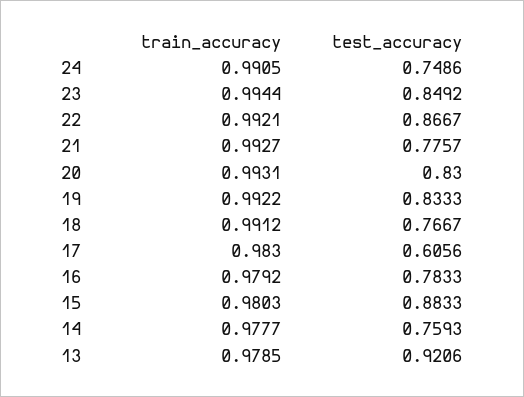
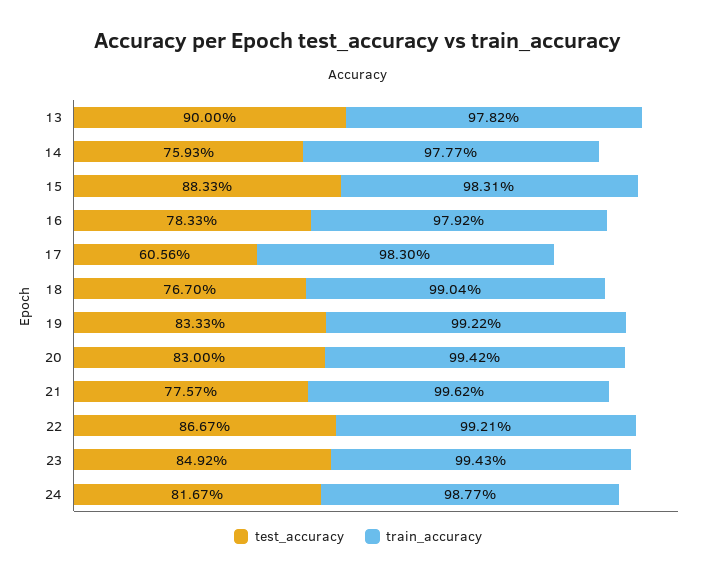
  {
    "train_accuracy": {
-     "24": 0.9905,
+     "24": 0.9877,
-     "23": 0.9944,
+     "23": 0.9943,
      "22": 0.9921,
-     "21": 0.9927,
+     "21": 0.9962,
-     "20": 0.9931,
+     "20": 0.9942,
      "19": 0.9922,
-     "18": 0.9912,
+     "18": 0.9904,
      "17": 0.983,
      "16": 0.9792,
-     "15": 0.9803,
+     "15": 0.9831,
      "14": 0.9777,
-     "13": 0.9785
+     "13": 0.9782
    },
    "test_accuracy": {
-     "24": 0.7486,
+     "24": 0.8167,
      "23": 0.8492,
      "22": 0.8667,
      "21": 0.7757,
      "20": 0.83,
      "19": 0.8333,
-     "18": 0.7667,
+     "18": 0.767,
      "17": 0.6056,
      "16": 0.7833,
      "15": 0.8833,
      "14": 0.7593,
-     "13": 0.9206
+     "13": 0.9
    }
  }

